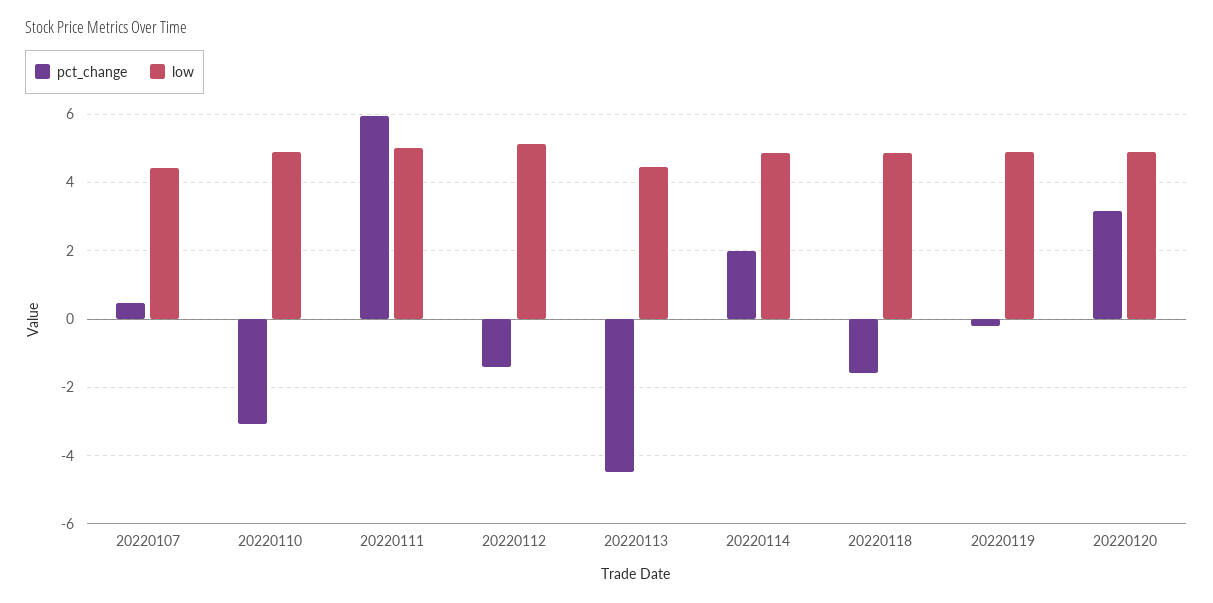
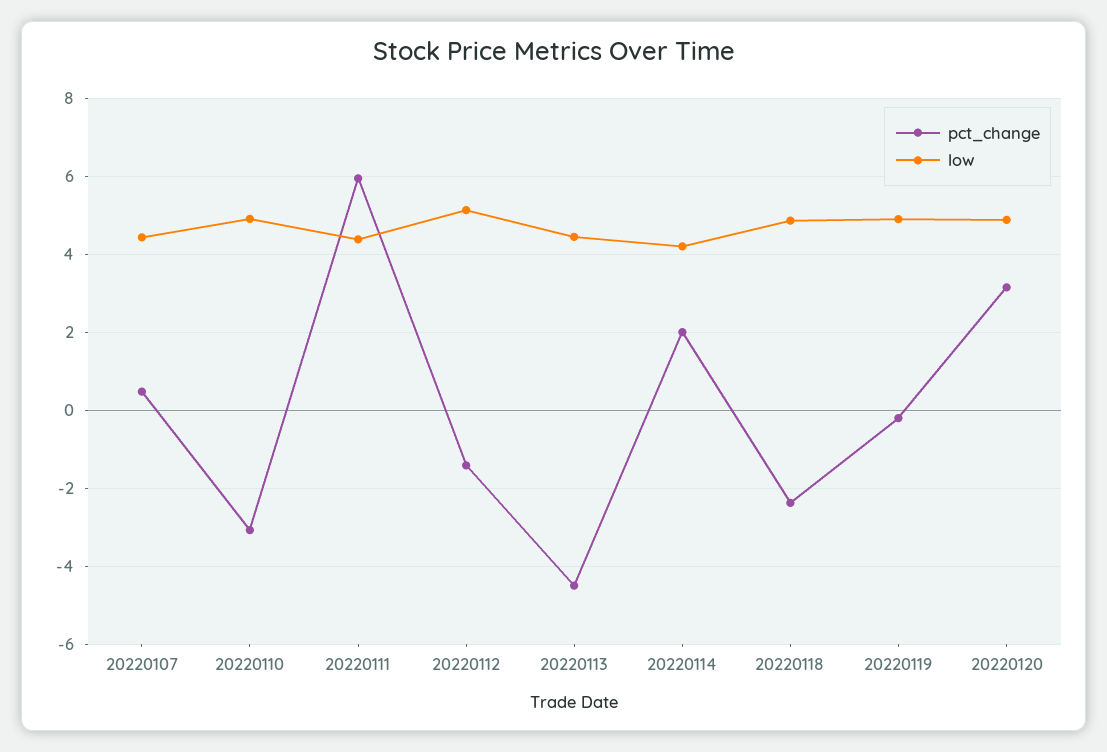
  {
    "pct_change": {
      "20220107": 0.4,
      "20220110": -3,
      "20220111": 6,
      "20220112": -1.4,
      "20220113": -4.4,
      "20220114": 2,
-     "20220118": -1.6,
+     "20220118": -2.4,
      "20220119": -0.2,
      "20220120": 3.2
    },
    "low": {
      "20220107": 4.4,
      "20220110": 5,
-     "20220111": 5,
+     "20220111": 4.4,
      "20220112": 5.2,
      "20220113": 4.4,
-     "20220114": 4.8,
+     "20220114": 4.2,
      "20220118": 4.8,
      "20220119": 5,
      "20220120": 4.8
    }
  }

